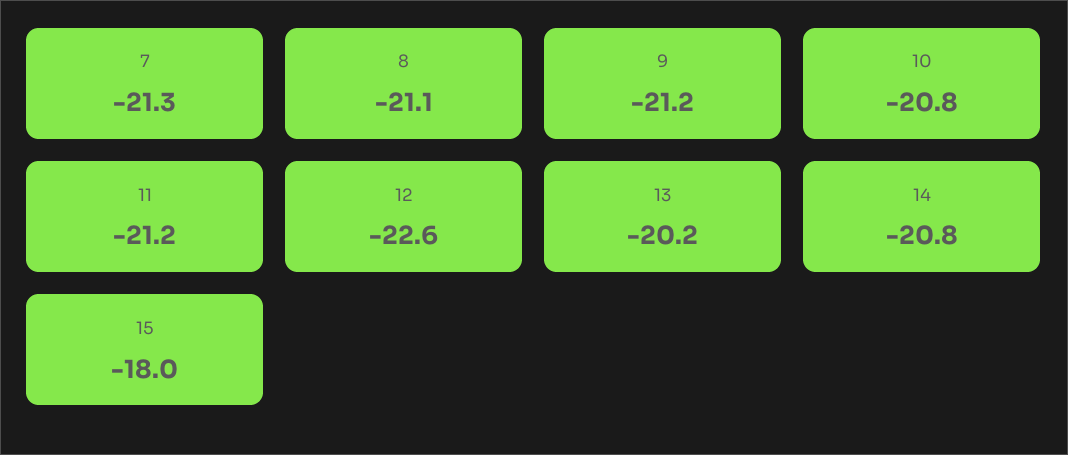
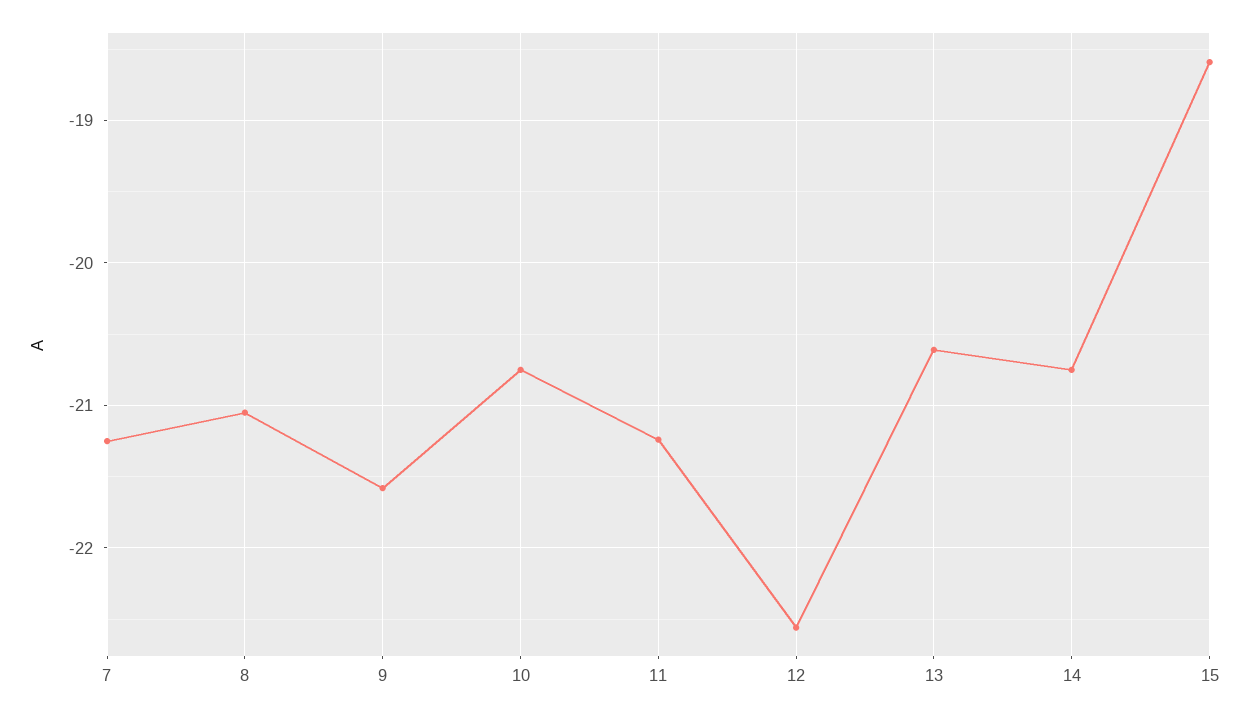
  {
    "7": -21.3,
    "8": -21.1,
-   "9": -21.2,
+   "9": -21.6,
    "10": -20.8,
    "11": -21.2,
    "12": -22.6,
-   "13": -20.2,
+   "13": -20.6,
    "14": -20.8,
-   "15": -18
+   "15": -18.6
  }

